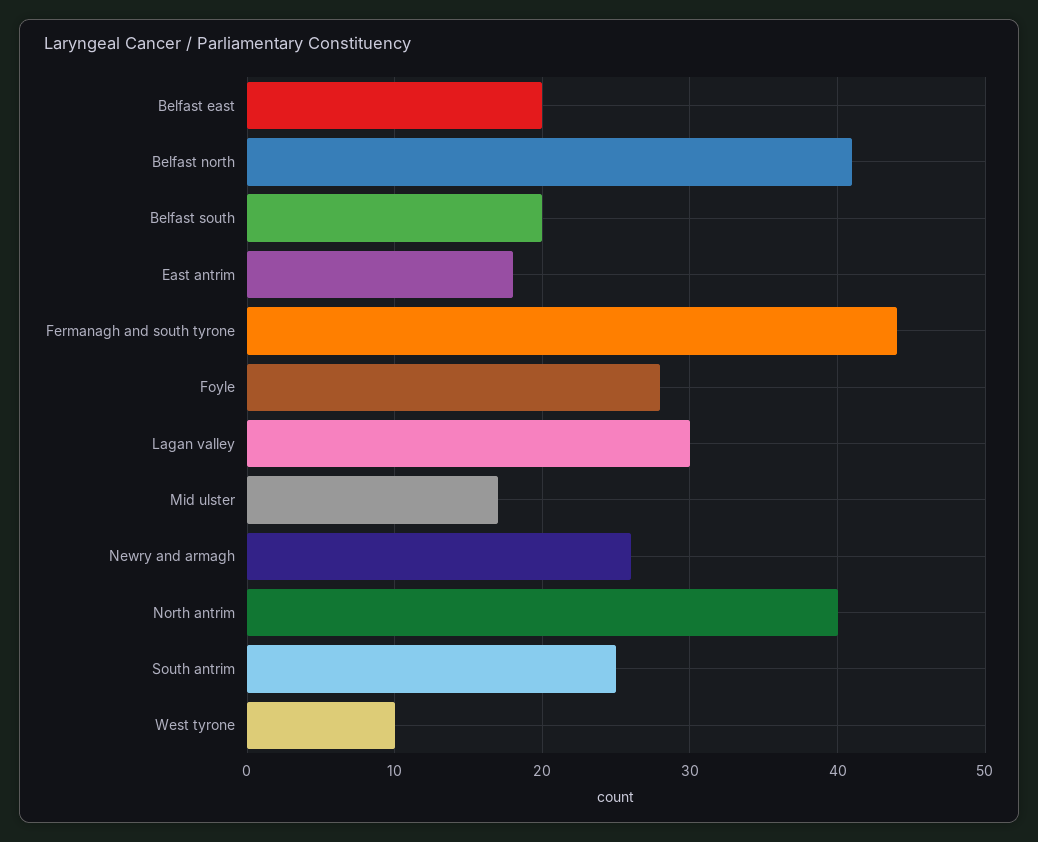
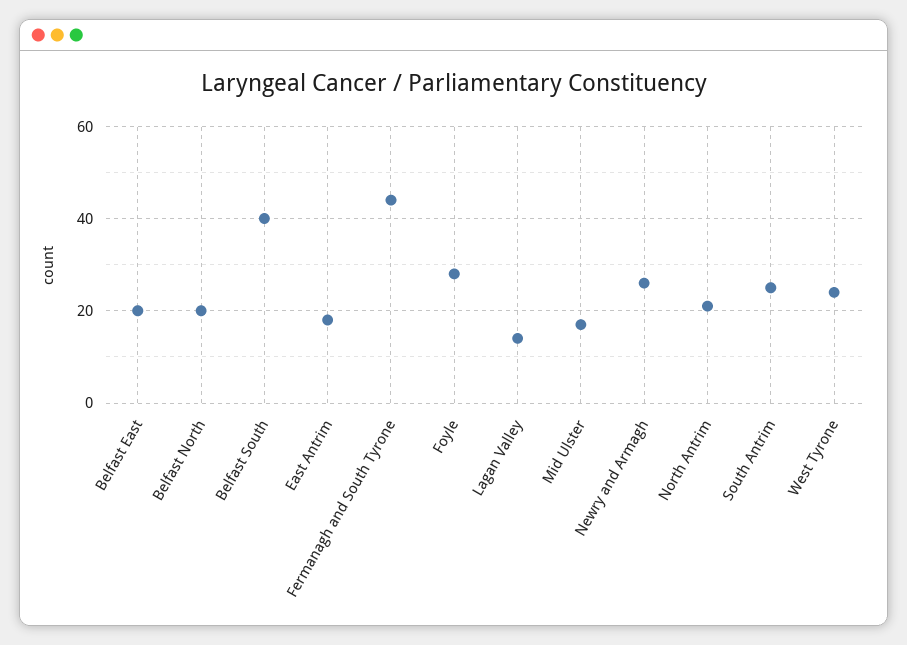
  {
    "Belfast east": 20,
-   "Belfast north": 41,
+   "Belfast north": 20,
-   "Belfast south": 20,
+   "Belfast south": 40,
    "East antrim": 18,
    "Fermanagh and south tyrone": 44,
    "Foyle": 28,
-   "Lagan valley": 30,
+   "Lagan valley": 15,
    "Mid ulster": 17,
    "Newry and armagh": 26,
-   "North antrim": 40,
+   "North antrim": 20,
    "South antrim": 25,
-   "West tyrone": 10
+   "West tyrone": 25
  }

